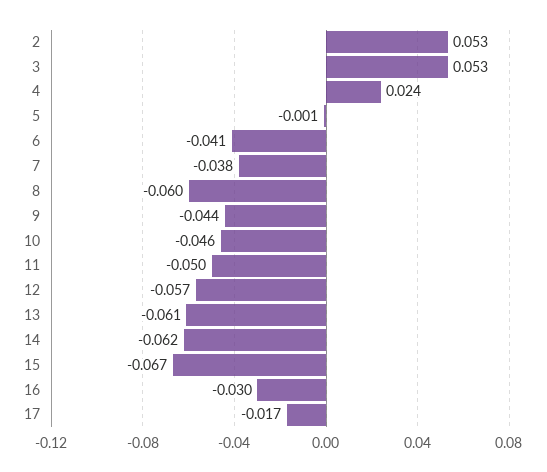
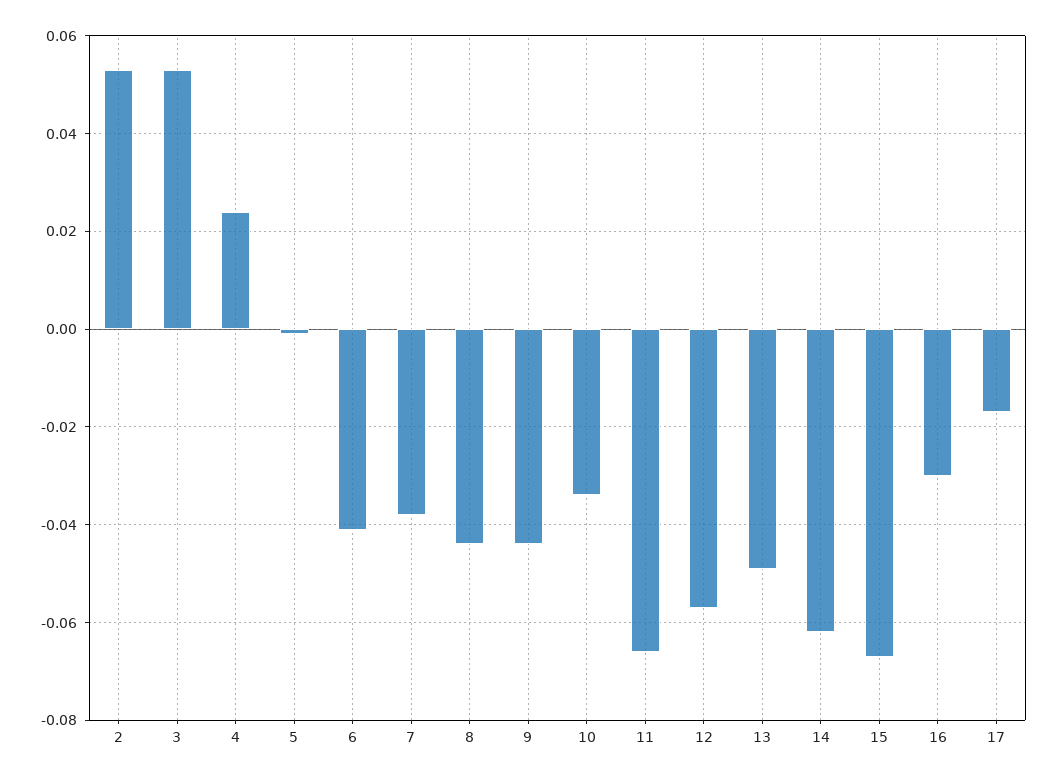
  {
    "2": 0.053,
    "3": 0.053,
    "4": 0.024,
    "5": -0.001,
    "6": -0.041,
    "7": -0.038,
-   "8": -0.06,
+   "8": -0.045,
    "9": -0.044,
-   "10": -0.046,
+   "10": -0.035,
-   "11": -0.05,
+   "11": -0.065,
    "12": -0.057,
-   "13": -0.061,
+   "13": -0.05,
    "14": -0.062,
    "15": -0.067,
    "16": -0.03,
    "17": -0.017
  }

